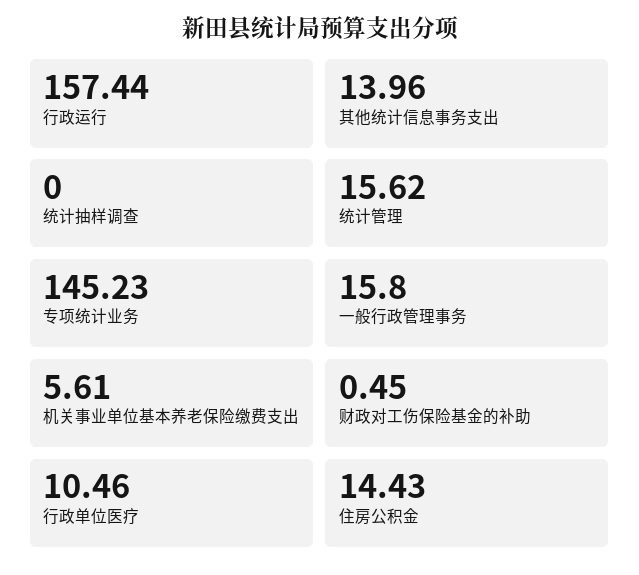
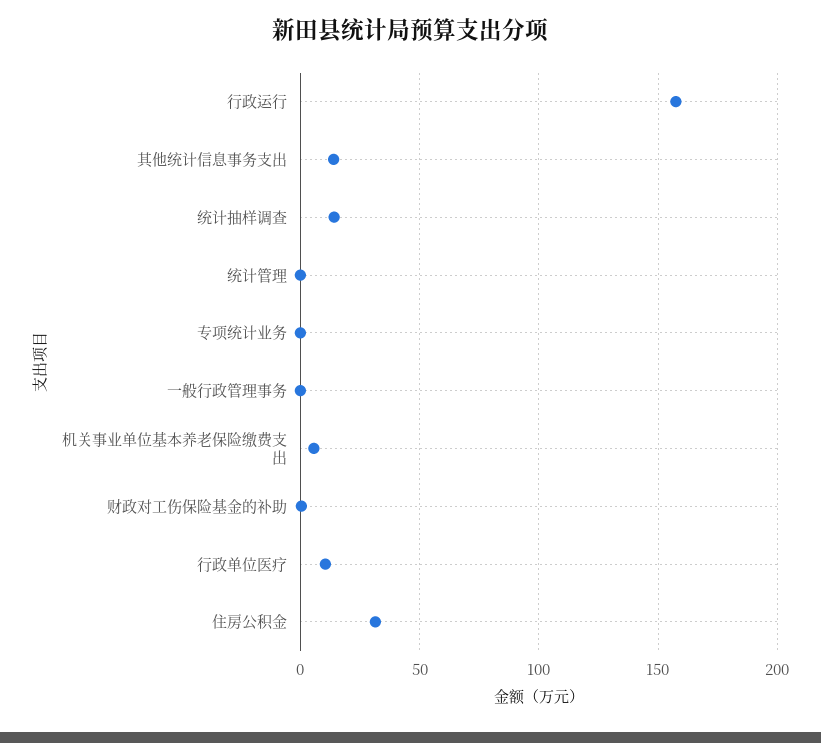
  {
    "行政运行": 157.44,
    "其他统计信息事务支出": 13.96,
-   "统计抽样调查": 0,
+   "统计抽样调查": 15,
-   "统计管理": 15.62,
+   "统计管理": 0,
-   "专项统计业务": 145.23,
+   "专项统计业务": 0,
-   "一般行政管理事务": 15.8,
+   "一般行政管理事务": 0,
    "机关事业单位基本养老保险缴费支出": 5.61,
    "财政对工伤保险基金的补助": 0.45,
    "行政单位医疗": 10.46,
-   "住房公积金": 14.43
+   "住房公积金": 30
  }

